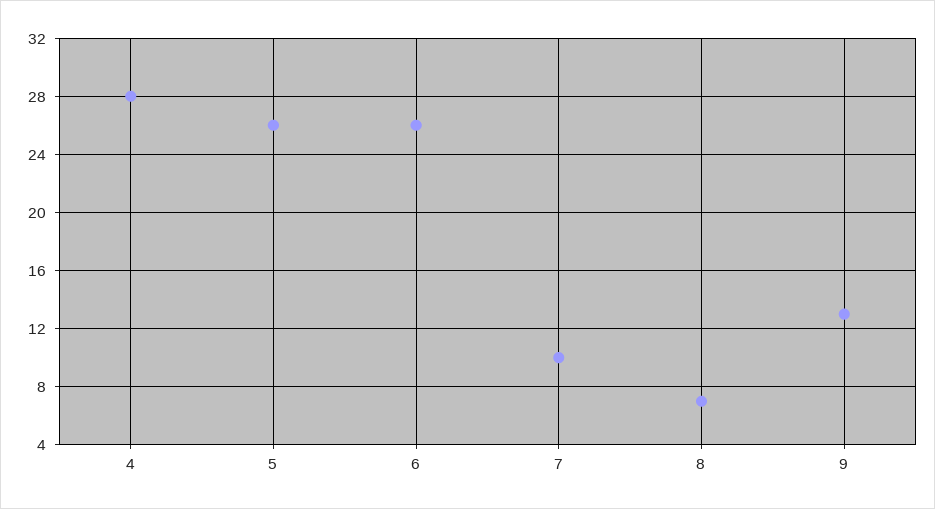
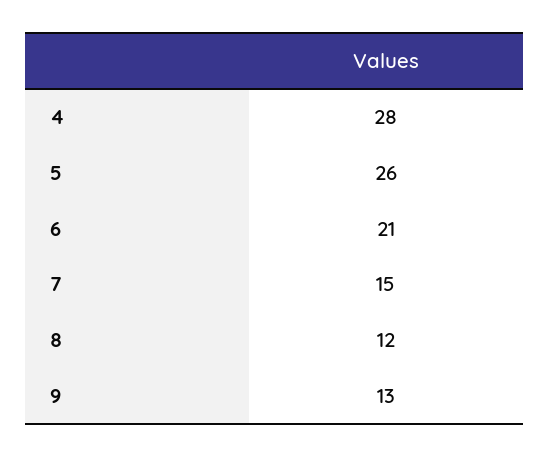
  {
    "4": 28,
    "5": 26,
-   "6": 26,
+   "6": 21,
-   "7": 10,
+   "7": 15,
-   "8": 7,
+   "8": 12,
    "9": 13
  }

